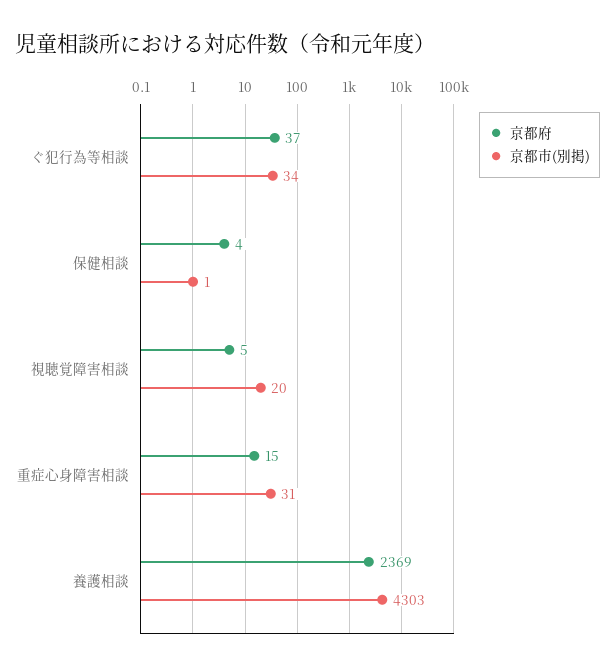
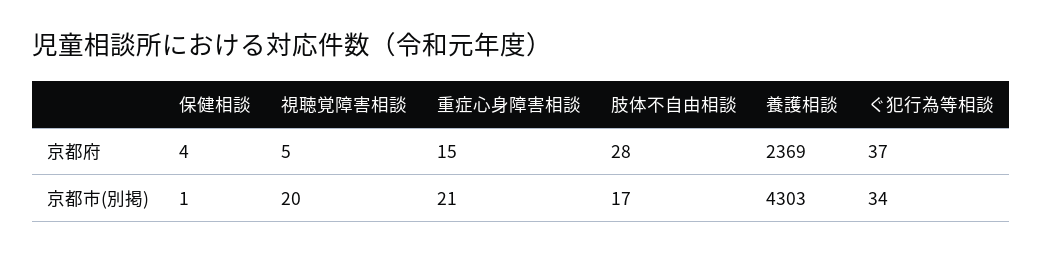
  {
    "京都府": {
      "ぐ犯行為等相談": 37,
      "保健相談": 4,
      "視聴覚障害相談": 5,
      "重症心身障害相談": 15,
-     "養護相談": 2369
+     "養護相談": 2369,
+     "肢体不自由相談": 28
    },
    "京都市(別掲)": {
      "ぐ犯行為等相談": 34,
      "保健相談": 1,
      "視聴覚障害相談": 20,
-     "重症心身障害相談": 31,
+     "重症心身障害相談": 21,
-     "養護相談": 4303
+     "養護相談": 4303,
+     "肢体不自由相談": 17
    }
  }

